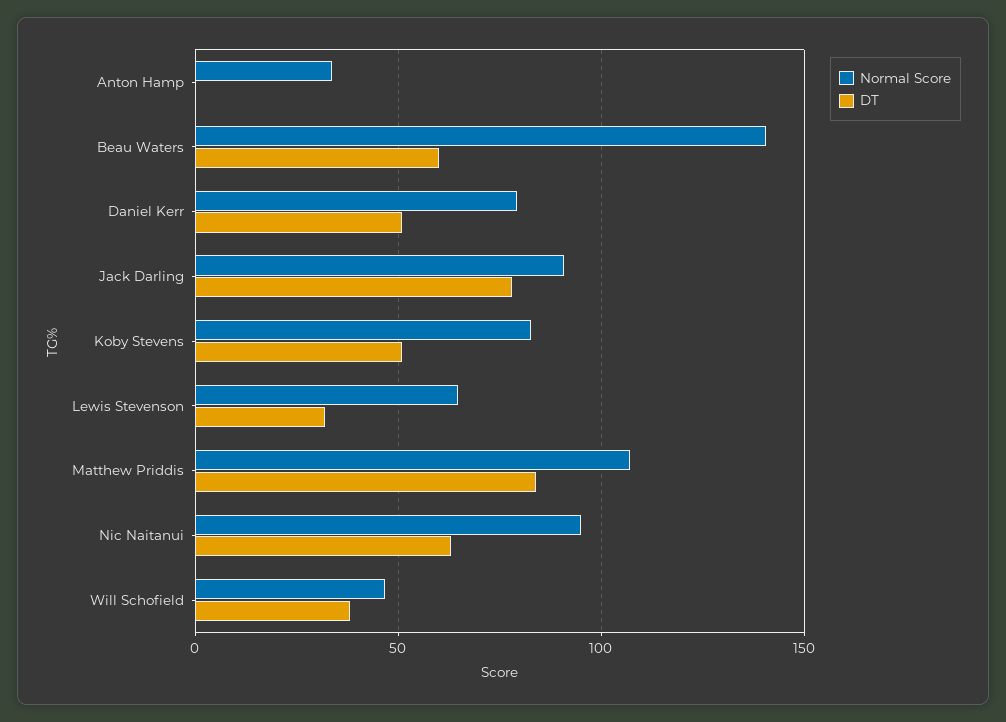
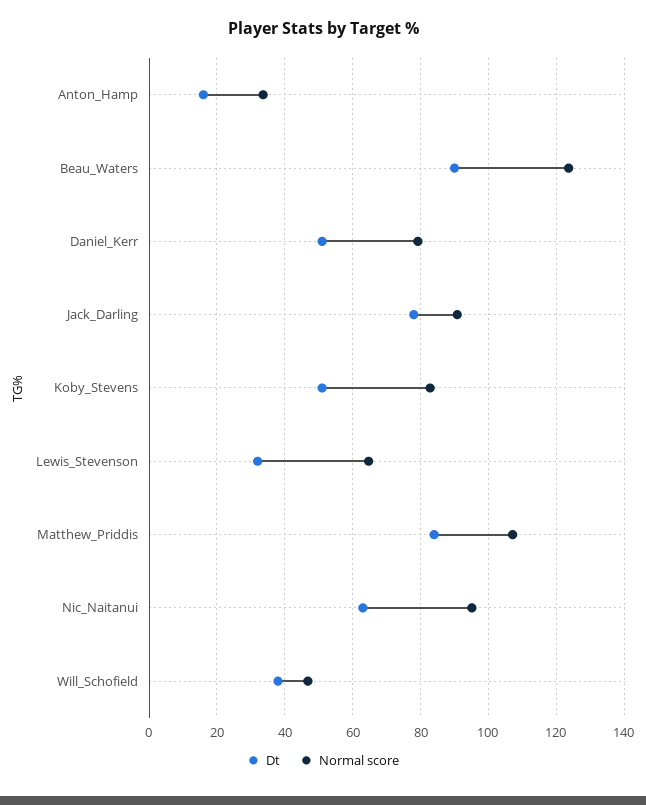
  {
    "Normal Score": {
      "Anton Hamp": 34,
-     "Beau Waters": 140,
+     "Beau Waters": 124,
      "Daniel Kerr": 80,
      "Jack Darling": 90,
      "Koby Stevens": 82,
      "Lewis Stevenson": 64,
      "Matthew Priddis": 108,
      "Nic Naitanui": 96,
      "Will Schofield": 46
    },
    "DT": {
-     "Anton Hamp": 0,
+     "Anton Hamp": 16,
-     "Beau Waters": 60,
+     "Beau Waters": 90,
      "Daniel Kerr": 52,
      "Jack Darling": 78,
      "Koby Stevens": 52,
      "Lewis Stevenson": 32,
      "Matthew Priddis": 84,
      "Nic Naitanui": 64,
      "Will Schofield": 38
    }
  }

